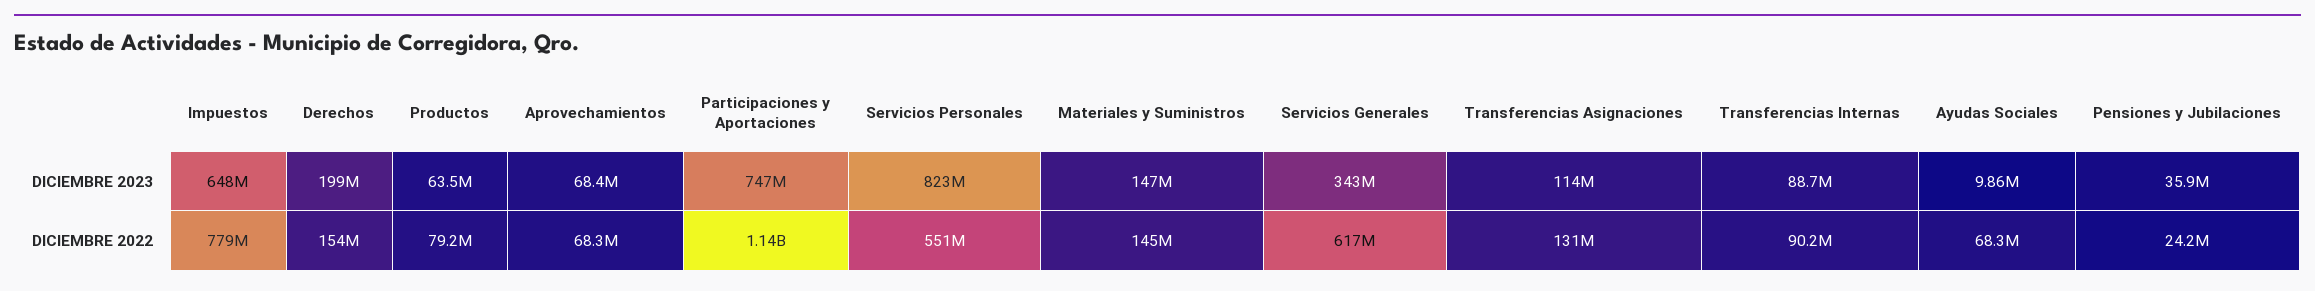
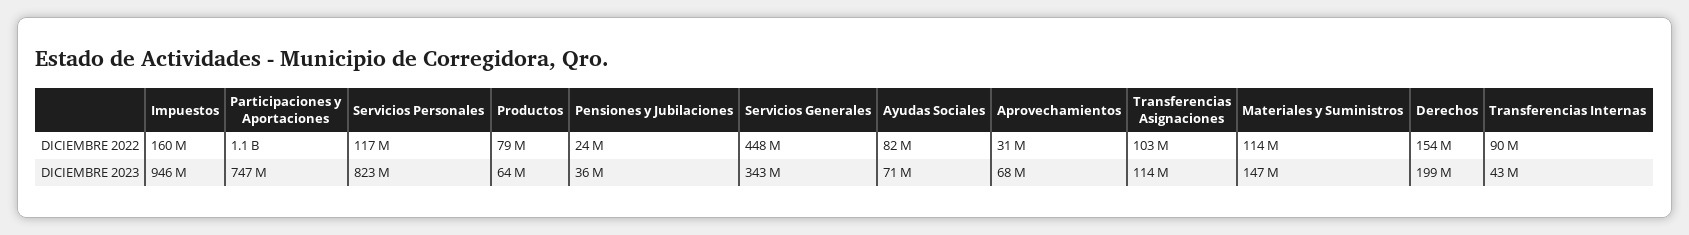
  {
    "Impuestos": {
-     "DICIEMBRE 2023": 648000000,
+     "DICIEMBRE 2023": 946000000,
-     "DICIEMBRE 2022": 779000000
+     "DICIEMBRE 2022": 160000000
    },
    "Derechos": {
      "DICIEMBRE 2023": 199000000,
      "DICIEMBRE 2022": 154000000
    },
    "Productos": {
      "DICIEMBRE 2023": 63500000,
      "DICIEMBRE 2022": 79200000
    },
    "Aprovechamientos": {
      "DICIEMBRE 2023": 68400000,
-     "DICIEMBRE 2022": 68300000
+     "DICIEMBRE 2022": 31000000
    },
    "Participaciones y Aportaciones": {
      "DICIEMBRE 2023": 747000000,
      "DICIEMBRE 2022": 1140000000
    },
    "Servicios Personales": {
      "DICIEMBRE 2023": 823000000,
-     "DICIEMBRE 2022": 551000000
+     "DICIEMBRE 2022": 117000000
    },
    "Materiales y Suministros": {
      "DICIEMBRE 2023": 147000000,
-     "DICIEMBRE 2022": 145000000
+     "DICIEMBRE 2022": 114000000
    },
    "Servicios Generales": {
      "DICIEMBRE 2023": 343000000,
-     "DICIEMBRE 2022": 617000000
+     "DICIEMBRE 2022": 448000000
    },
    "Transferencias Asignaciones": {
      "DICIEMBRE 2023": 114000000,
-     "DICIEMBRE 2022": 131000000
+     "DICIEMBRE 2022": 103000000
    },
    "Transferencias Internas": {
-     "DICIEMBRE 2023": 88700000,
+     "DICIEMBRE 2023": 43000000,
      "DICIEMBRE 2022": 90200000
    },
    "Ayudas Sociales": {
-     "DICIEMBRE 2023": 9860000,
+     "DICIEMBRE 2023": 71000000,
-     "DICIEMBRE 2022": 68300000
+     "DICIEMBRE 2022": 82000000
    },
    "Pensiones y Jubilaciones": {
      "DICIEMBRE 2023": 35900000,
      "DICIEMBRE 2022": 24200000
    }
  }

